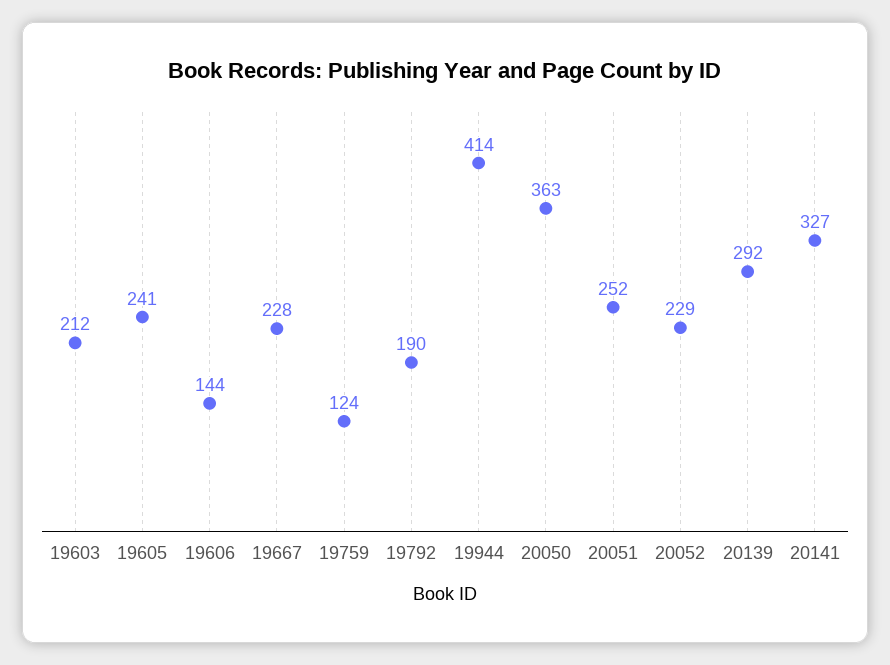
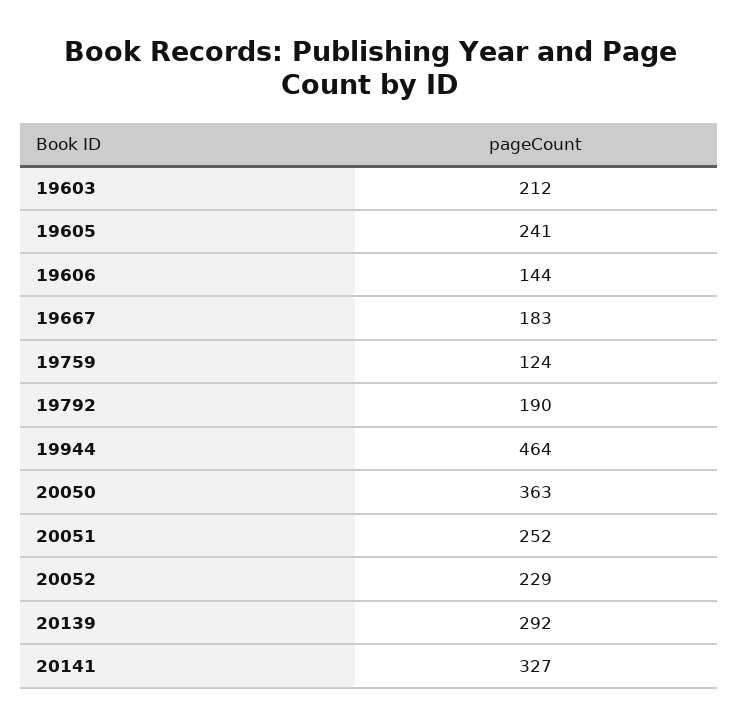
  {
    "19603": 212,
    "19605": 241,
    "19606": 144,
-   "19667": 228,
+   "19667": 183,
    "19759": 124,
    "19792": 190,
-   "19944": 414,
+   "19944": 464,
    "20050": 363,
    "20051": 252,
    "20052": 229,
    "20139": 292,
    "20141": 327
  }

